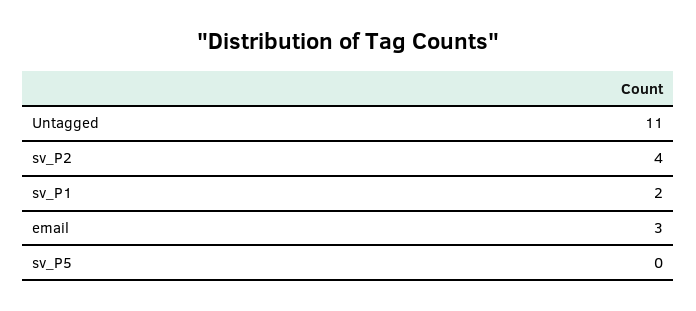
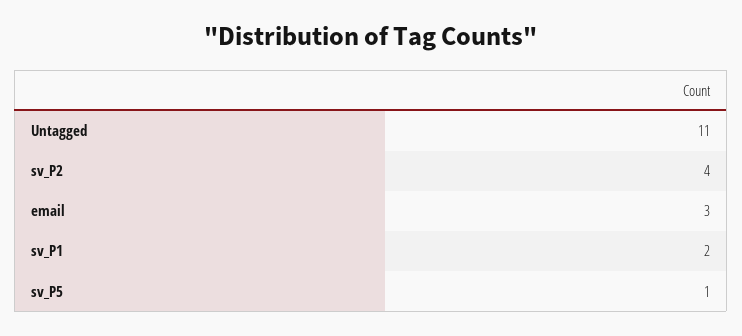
  {
    "Untagged": 11,
    "sv_P2": 4,
    "sv_P1": 2,
    "email": 3,
-   "sv_P5": 0
+   "sv_P5": 1
  }

